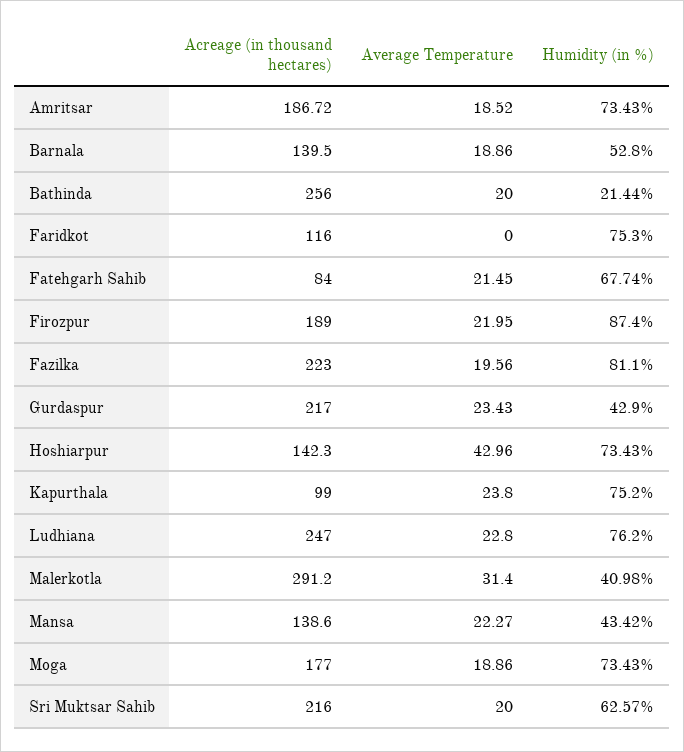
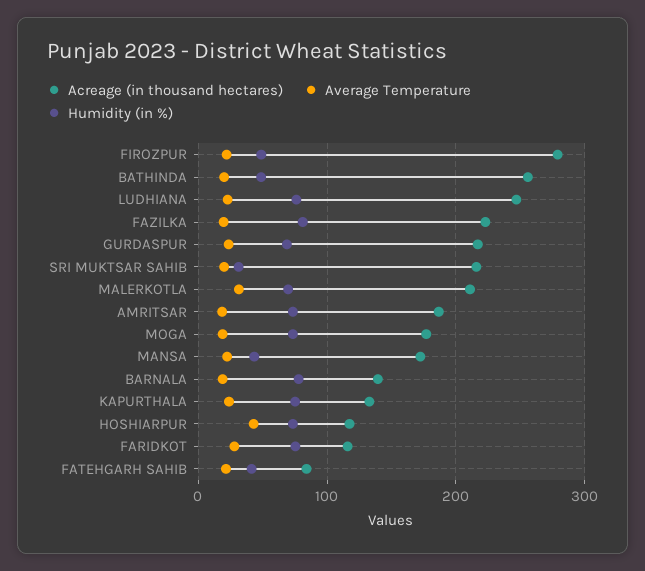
  {
    "Acreage (in thousand hectares)": {
      "Amritsar": 186.72,
      "Barnala": 139.5,
      "Bathinda": 256,
      "Faridkot": 116,
      "Fatehgarh Sahib": 84,
-     "Firozpur": 189,
+     "Firozpur": 280,
      "Fazilka": 223,
      "Gurdaspur": 217,
-     "Hoshiarpur": 142.3,
+     "Hoshiarpur": 120,
-     "Kapurthala": 99,
+     "Kapurthala": 130,
      "Ludhiana": 247,
-     "Malerkotla": 291.2,
+     "Malerkotla": 210,
-     "Mansa": 138.6,
+     "Mansa": 170,
      "Moga": 177,
      "Sri Muktsar Sahib": 216
    },
    "Average Temperature": {
      "Amritsar": 18.52,
      "Barnala": 18.86,
      "Bathinda": 20,
-     "Faridkot": 0,
+     "Faridkot": 30,
      "Fatehgarh Sahib": 21.45,
      "Firozpur": 21.95,
      "Fazilka": 19.56,
      "Gurdaspur": 23.43,
      "Hoshiarpur": 42.96,
      "Kapurthala": 23.8,
      "Ludhiana": 22.8,
      "Malerkotla": 31.4,
      "Mansa": 22.27,
      "Moga": 18.86,
      "Sri Muktsar Sahib": 20
    },
    "Humidity (in %)": {
      "Amritsar": 73.43,
-     "Barnala": 52.8,
+     "Barnala": 80,
-     "Bathinda": 21.44,
+     "Bathinda": 50,
      "Faridkot": 75.3,
-     "Fatehgarh Sahib": 67.74,
+     "Fatehgarh Sahib": 40,
-     "Firozpur": 87.4,
+     "Firozpur": 50,
      "Fazilka": 81.1,
-     "Gurdaspur": 42.9,
+     "Gurdaspur": 70,
      "Hoshiarpur": 73.43,
      "Kapurthala": 75.2,
      "Ludhiana": 76.2,
-     "Malerkotla": 40.98,
+     "Malerkotla": 70,
      "Mansa": 43.42,
      "Moga": 73.43,
-     "Sri Muktsar Sahib": 62.57
+     "Sri Muktsar Sahib": 30
    }
  }

